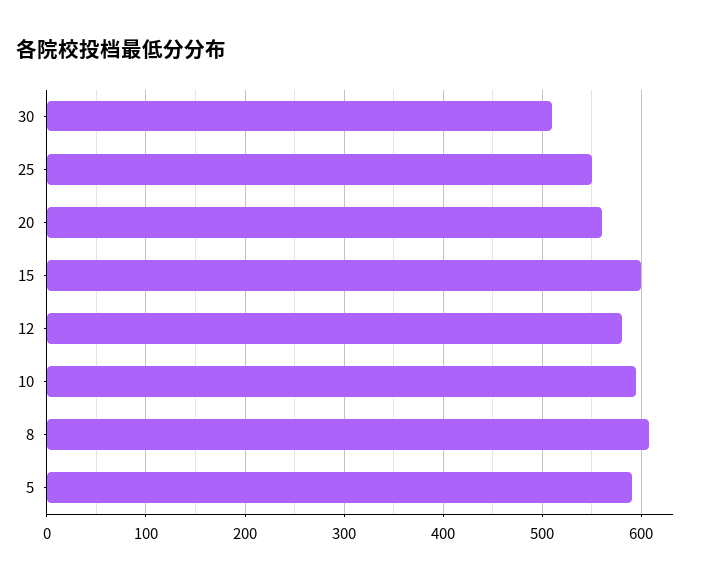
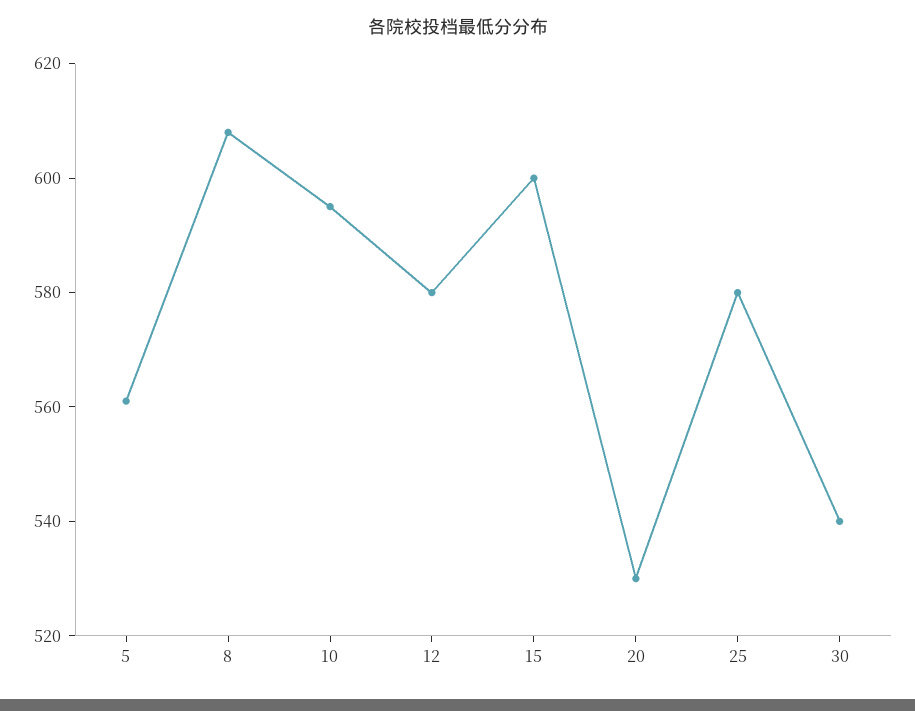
  {
-   "30": 510,
+   "30": 540,
-   "25": 550,
+   "25": 580,
-   "20": 560,
+   "20": 530,
    "15": 600,
    "12": 580,
    "10": 595,
    "8": 610,
-   "5": 590
+   "5": 560
  }

